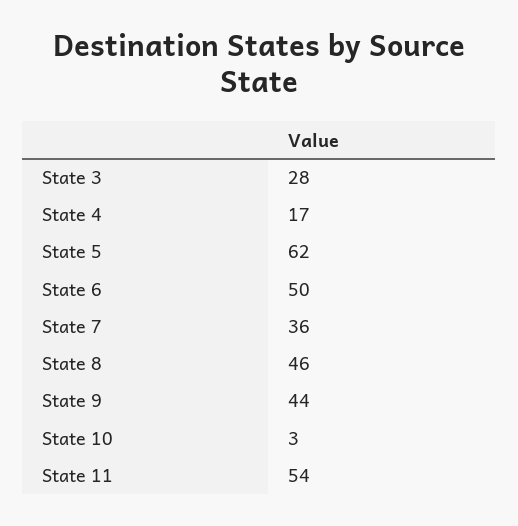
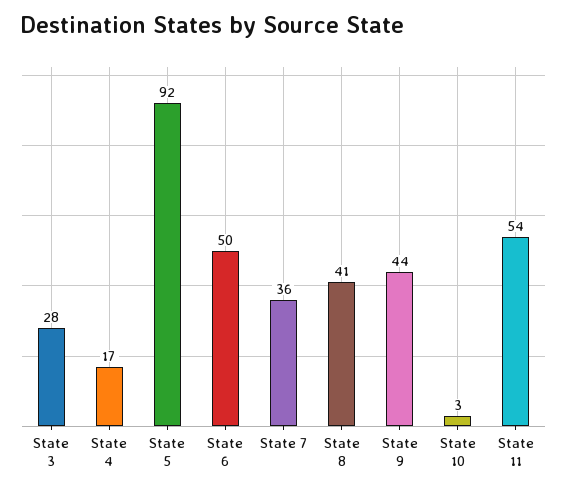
  {
    "State 3": 28,
    "State 4": 17,
-   "State 5": 62,
+   "State 5": 92,
    "State 6": 50,
    "State 7": 36,
-   "State 8": 46,
+   "State 8": 41,
    "State 9": 44,
    "State 10": 3,
    "State 11": 54
  }

